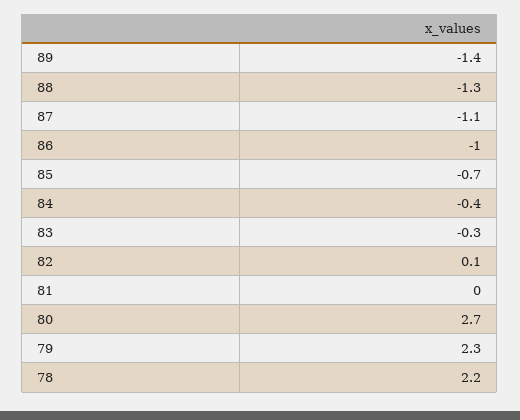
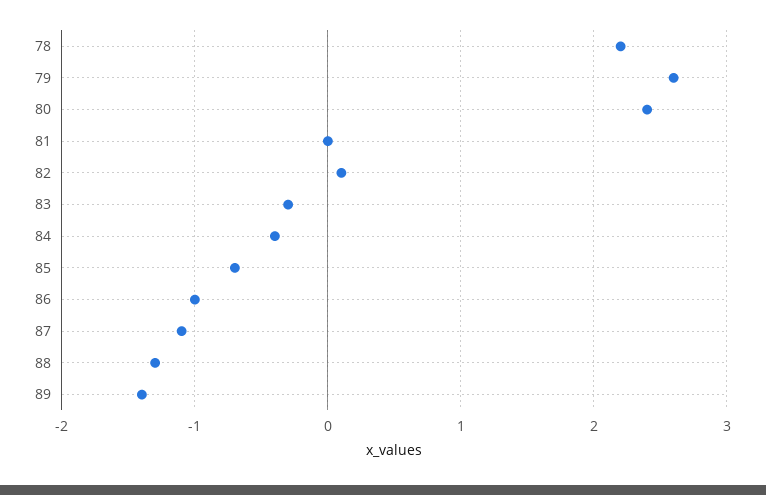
  {
    "89": -1.4,
    "88": -1.3,
    "87": -1.1,
    "86": -1,
    "85": -0.7,
    "84": -0.4,
    "83": -0.3,
    "82": 0.1,
    "81": 0,
-   "80": 2.7,
+   "80": 2.4,
-   "79": 2.3,
+   "79": 2.6,
    "78": 2.2
  }

